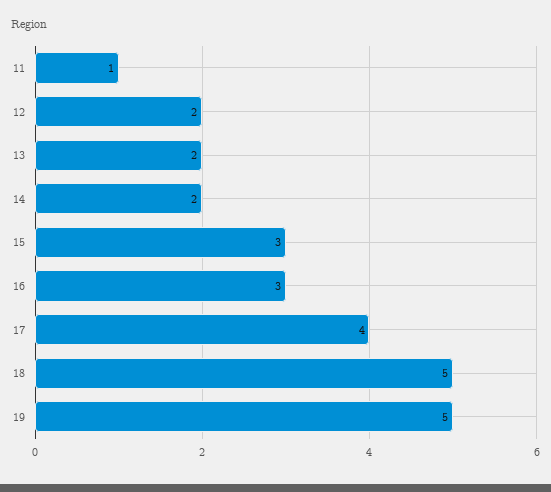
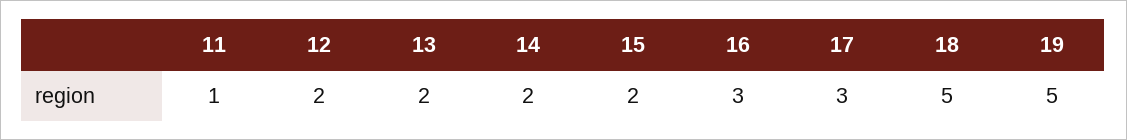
  {
    "11": 1,
    "12": 2,
    "13": 2,
    "14": 2,
-   "15": 3,
+   "15": 2,
    "16": 3,
-   "17": 4,
+   "17": 3,
    "18": 5,
    "19": 5
  }

